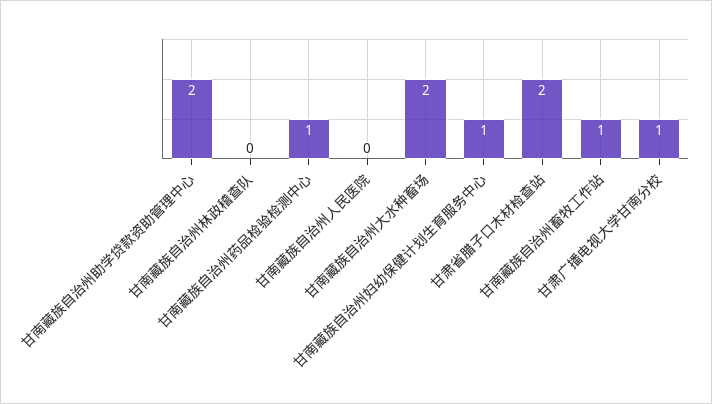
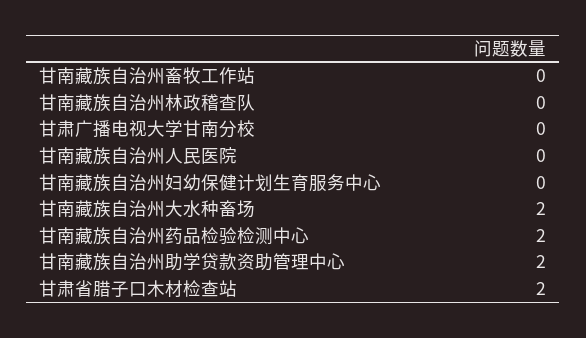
  {
    "甘南藏族自治州助学贷款资助管理中心": 2,
    "甘南藏族自治州林政稽查队": 0,
-   "甘南藏族自治州药品检验检测中心": 1,
+   "甘南藏族自治州药品检验检测中心": 2,
    "甘南藏族自治州人民医院": 0,
    "甘南藏族自治州大水种畜场": 2,
-   "甘南藏族自治州妇幼保健计划生育服务中心": 1,
+   "甘南藏族自治州妇幼保健计划生育服务中心": 0,
    "甘肃省腊子口木材检查站": 2,
-   "甘南藏族自治州畜牧工作站": 1,
+   "甘南藏族自治州畜牧工作站": 0,
-   "甘肃广播电视大学甘南分校": 1
+   "甘肃广播电视大学甘南分校": 0
  }

